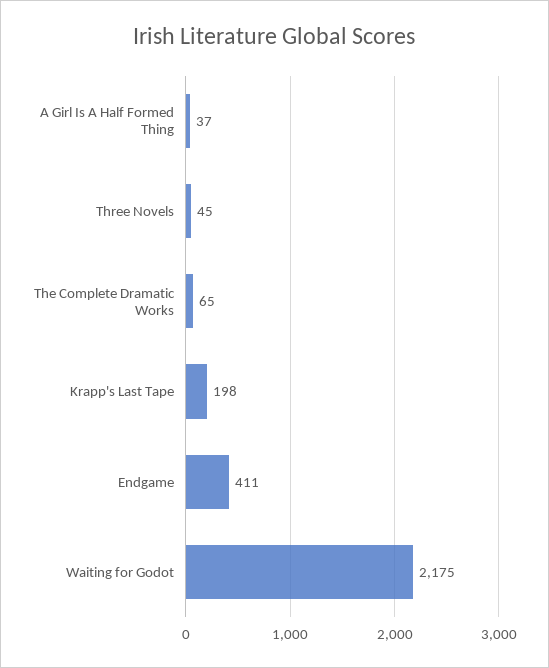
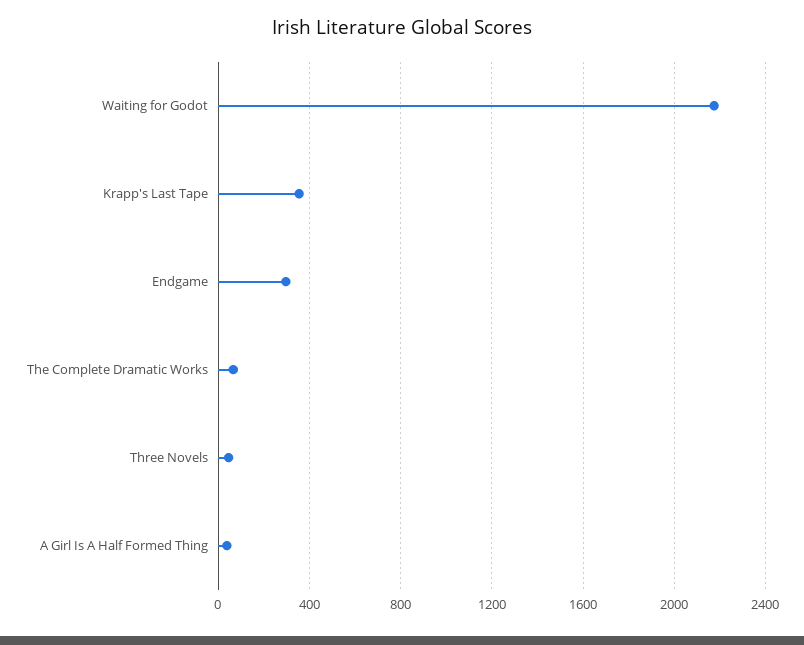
  {
    "A Girl Is A Half Formed Thing": 37,
    "Three Novels": 45,
    "The Complete Dramatic Works": 65,
-   "Krapp's Last Tape": 198,
+   "Krapp's Last Tape": 350,
-   "Endgame": 411,
+   "Endgame": 300,
    "Waiting for Godot": 2175
  }

